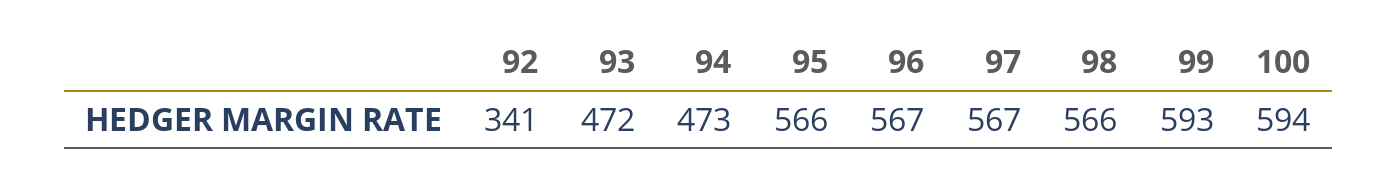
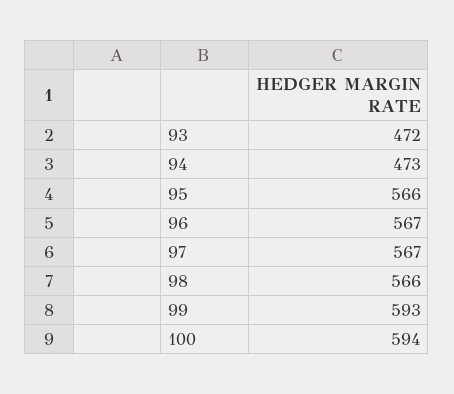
  {
-   "92": 341,
    "93": 472,
    "94": 473,
    "95": 566,
    "96": 567,
    "97": 567,
    "98": 566,
    "99": 593,
    "100": 594
  }

